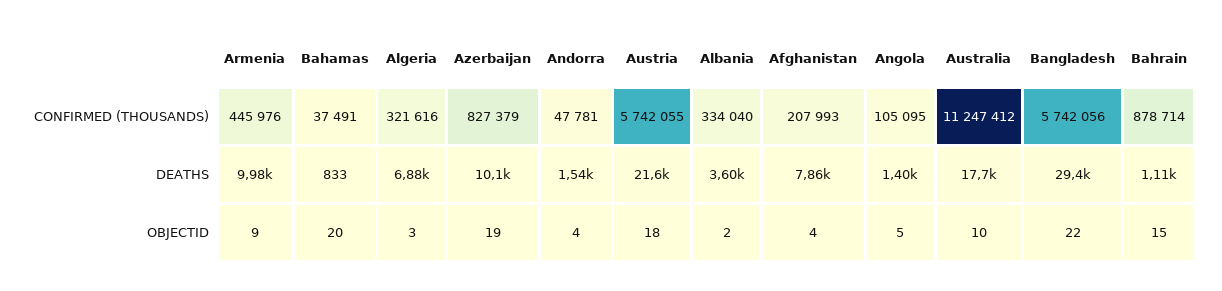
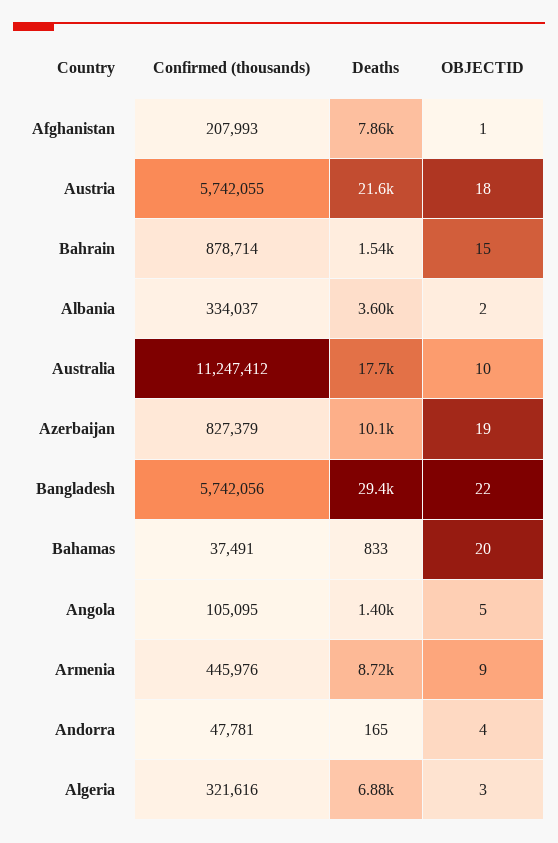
  {
    "Armenia": {
      "CONFIRMED (THOUSANDS)": 445976,
-     "DEATHS": 9980,
+     "DEATHS": 8720,
      "OBJECTID": 9
    },
    "Bahamas": {
      "CONFIRMED (THOUSANDS)": 37491,
      "DEATHS": 833,
      "OBJECTID": 20
    },
    "Algeria": {
      "CONFIRMED (THOUSANDS)": 321616,
      "DEATHS": 6880,
      "OBJECTID": 3
    },
    "Azerbaijan": {
      "CONFIRMED (THOUSANDS)": 827379,
      "DEATHS": 10100,
      "OBJECTID": 19
    },
    "Andorra": {
      "CONFIRMED (THOUSANDS)": 47781,
-     "DEATHS": 1540,
+     "DEATHS": 165,
      "OBJECTID": 4
    },
    "Austria": {
      "CONFIRMED (THOUSANDS)": 5742055,
      "DEATHS": 21600,
      "OBJECTID": 18
    },
    "Albania": {
-     "CONFIRMED (THOUSANDS)": 334040,
+     "CONFIRMED (THOUSANDS)": 334037,
      "DEATHS": 3600,
      "OBJECTID": 2
    },
    "Afghanistan": {
      "CONFIRMED (THOUSANDS)": 207993,
      "DEATHS": 7860,
-     "OBJECTID": 4
+     "OBJECTID": 1
    },
    "Angola": {
      "CONFIRMED (THOUSANDS)": 105095,
      "DEATHS": 1400,
      "OBJECTID": 5
    },
    "Australia": {
      "CONFIRMED (THOUSANDS)": 11247412,
      "DEATHS": 17700,
      "OBJECTID": 10
    },
    "Bangladesh": {
      "CONFIRMED (THOUSANDS)": 5742056,
      "DEATHS": 29400,
      "OBJECTID": 22
    },
    "Bahrain": {
      "CONFIRMED (THOUSANDS)": 878714,
-     "DEATHS": 1110,
+     "DEATHS": 1540,
      "OBJECTID": 15
    }
  }

